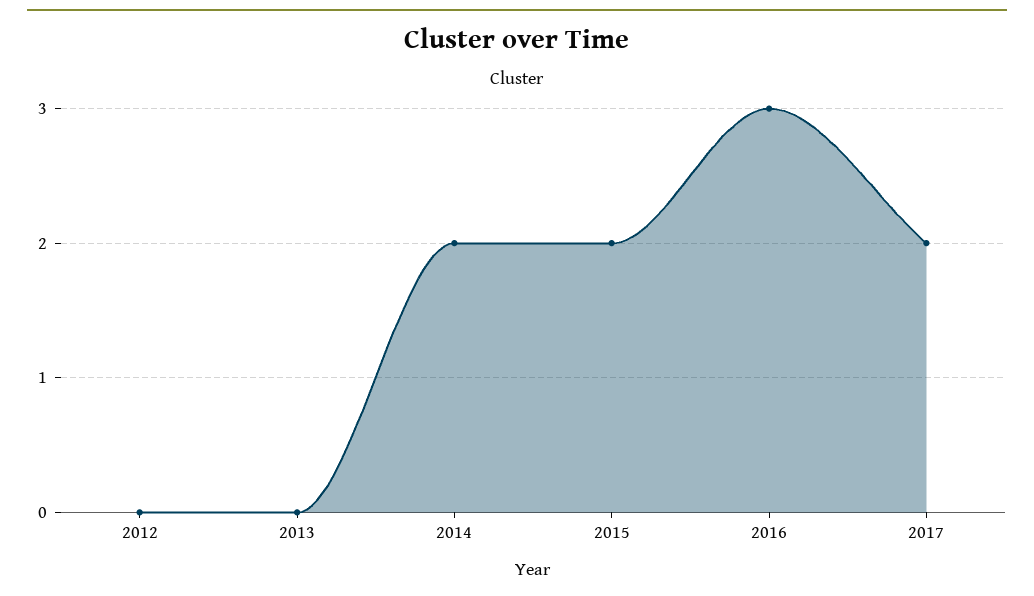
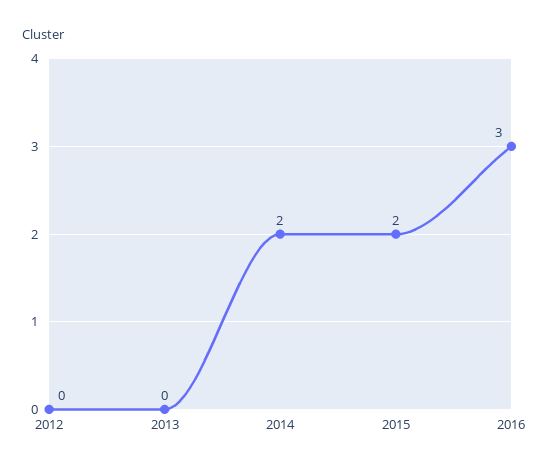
  {
    "2012": 0,
    "2013": 0,
    "2014": 2,
    "2015": 2,
-   "2016": 3,
+   "2016": 3
-   "2017": 2
  }

